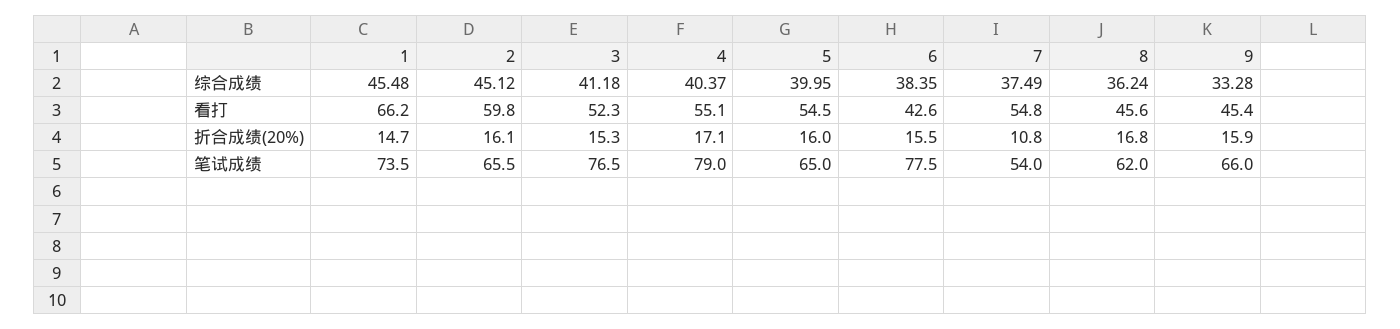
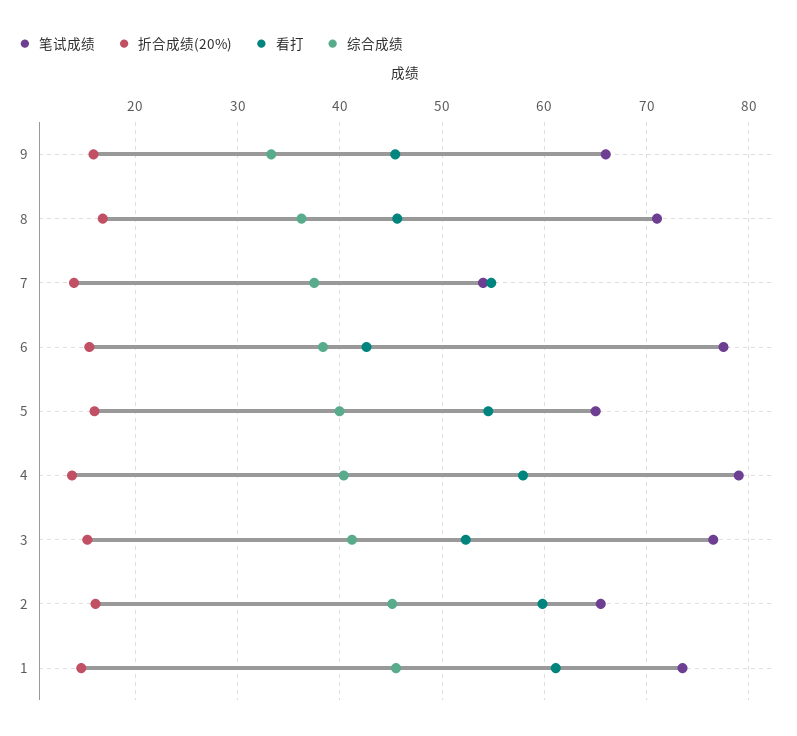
  {
    "综合成绩": {
      "1": 45.48,
      "2": 45.12,
      "3": 41.18,
      "4": 40.37,
      "5": 39.95,
      "6": 38.35,
      "7": 37.49,
      "8": 36.24,
      "9": 33.28
    },
    "看打": {
-     "1": 66.2,
+     "1": 61,
      "2": 59.8,
      "3": 52.3,
-     "4": 55.1,
+     "4": 58,
      "5": 54.5,
      "6": 42.6,
      "7": 54.8,
      "8": 45.6,
      "9": 45.4
    },
    "折合成绩(20%)": {
      "1": 14.7,
      "2": 16.1,
      "3": 15.3,
-     "4": 17.1,
+     "4": 14,
      "5": 16,
      "6": 15.5,
-     "7": 10.8,
+     "7": 14,
      "8": 16.8,
      "9": 15.9
    },
    "笔试成绩": {
      "1": 73.5,
      "2": 65.5,
      "3": 76.5,
      "4": 79,
      "5": 65,
      "6": 77.5,
      "7": 54,
-     "8": 62,
+     "8": 71,
      "9": 66
    }
  }

